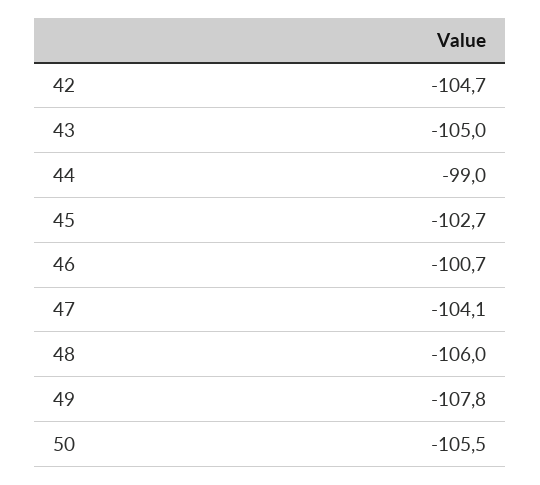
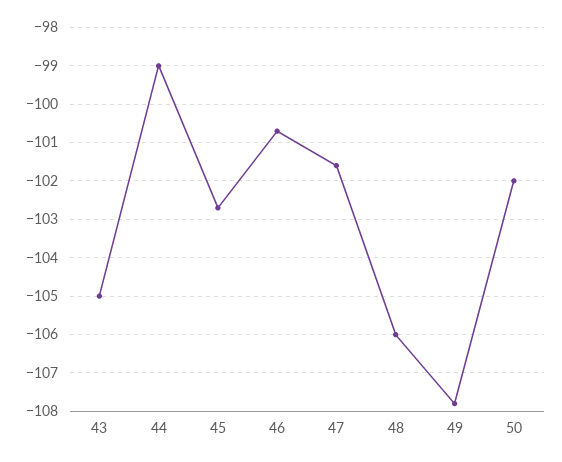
  {
-   "42": -104.7,
    "43": -105,
    "44": -99,
    "45": -102.7,
    "46": -100.7,
-   "47": -104.1,
+   "47": -101.5,
    "48": -106,
    "49": -107.8,
-   "50": -105.5
+   "50": -102
  }

